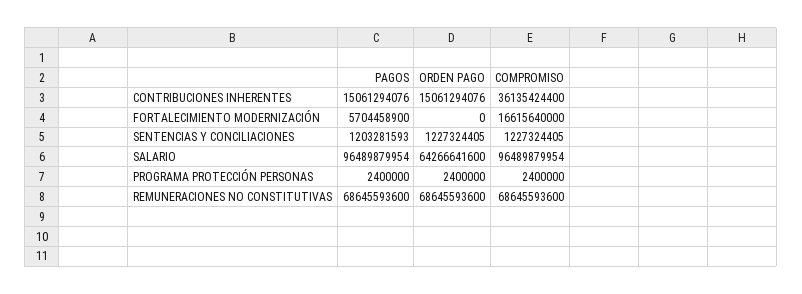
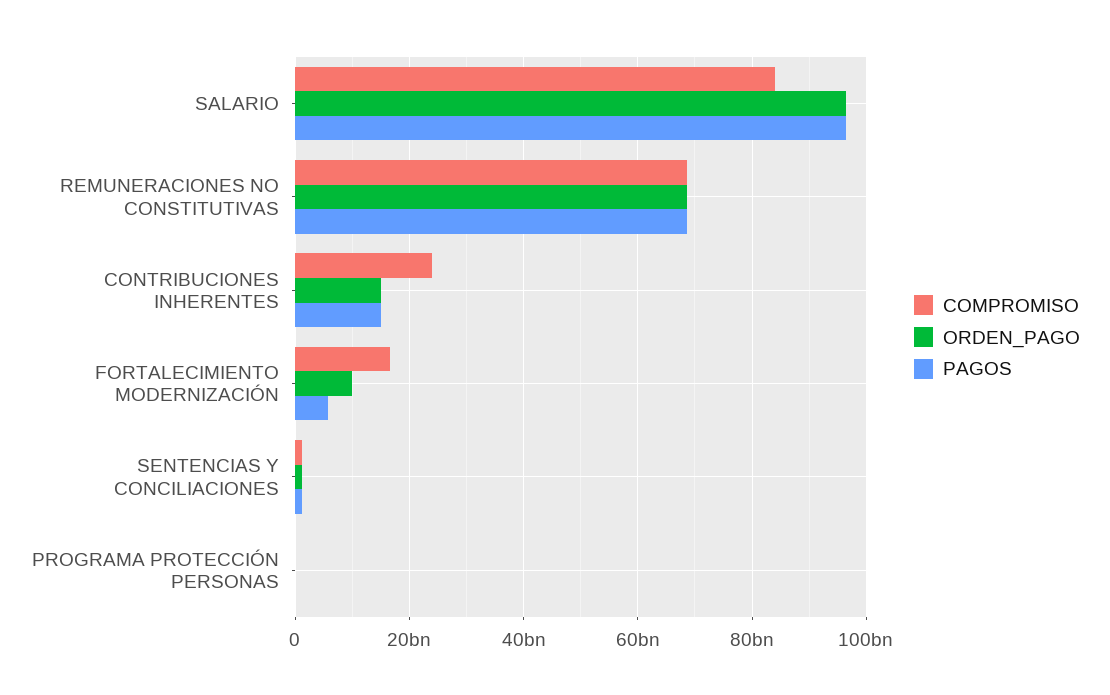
  {
    "PAGOS": {
      "CONTRIBUCIONES INHERENTES": 15061294076,
      "FORTALECIMIENTO MODERNIZACIÓN": 5704458900,
      "SENTENCIAS Y CONCILIACIONES": 1203281593,
      "SALARIO": 96489879954,
      "PROGRAMA PROTECCIÓN PERSONAS": 2400000,
      "REMUNERACIONES NO CONSTITUTIVAS": 68645593600
    },
    "ORDEN PAGO": {
      "CONTRIBUCIONES INHERENTES": 15061294076,
-     "FORTALECIMIENTO MODERNIZACIÓN": 0,
+     "FORTALECIMIENTO MODERNIZACIÓN": 10000000000,
      "SENTENCIAS Y CONCILIACIONES": 1227324405,
-     "SALARIO": 64266641600,
+     "SALARIO": 96000000000,
      "PROGRAMA PROTECCIÓN PERSONAS": 2400000,
      "REMUNERACIONES NO CONSTITUTIVAS": 68645593600
    },
    "COMPROMISO": {
-     "CONTRIBUCIONES INHERENTES": 36135424400,
+     "CONTRIBUCIONES INHERENTES": 24000000000,
      "FORTALECIMIENTO MODERNIZACIÓN": 16615640000,
      "SENTENCIAS Y CONCILIACIONES": 1227324405,
-     "SALARIO": 96489879954,
+     "SALARIO": 84000000000,
      "PROGRAMA PROTECCIÓN PERSONAS": 2400000,
      "REMUNERACIONES NO CONSTITUTIVAS": 68645593600
    }
  }

